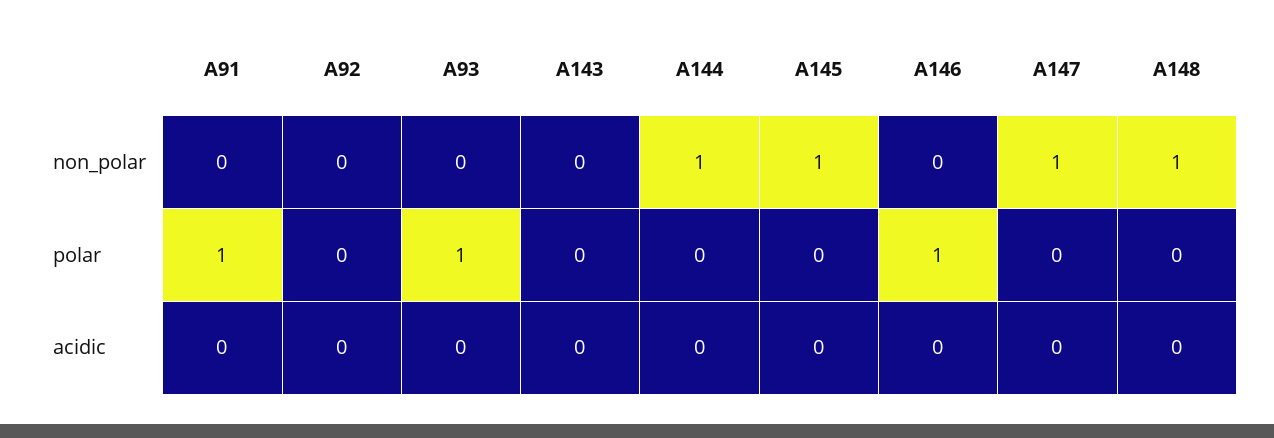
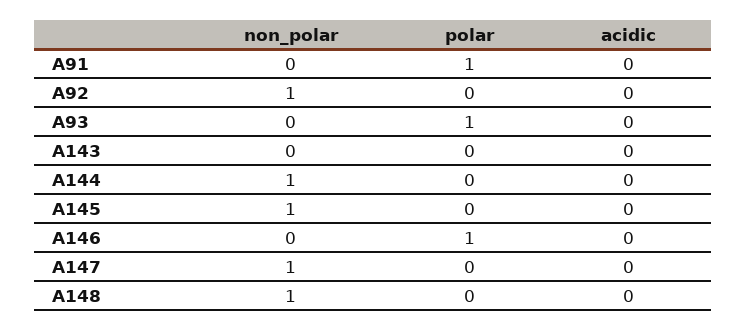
  {
    "A91": {
      "non_polar": 0,
      "polar": 1,
      "acidic": 0
    },
    "A92": {
-     "non_polar": 0,
+     "non_polar": 1,
      "polar": 0,
      "acidic": 0
    },
    "A93": {
      "non_polar": 0,
      "polar": 1,
      "acidic": 0
    },
    "A143": {
      "non_polar": 0,
      "polar": 0,
      "acidic": 0
    },
    "A144": {
      "non_polar": 1,
      "polar": 0,
      "acidic": 0
    },
    "A145": {
      "non_polar": 1,
      "polar": 0,
      "acidic": 0
    },
    "A146": {
      "non_polar": 0,
      "polar": 1,
      "acidic": 0
    },
    "A147": {
      "non_polar": 1,
      "polar": 0,
      "acidic": 0
    },
    "A148": {
      "non_polar": 1,
      "polar": 0,
      "acidic": 0
    }
  }

